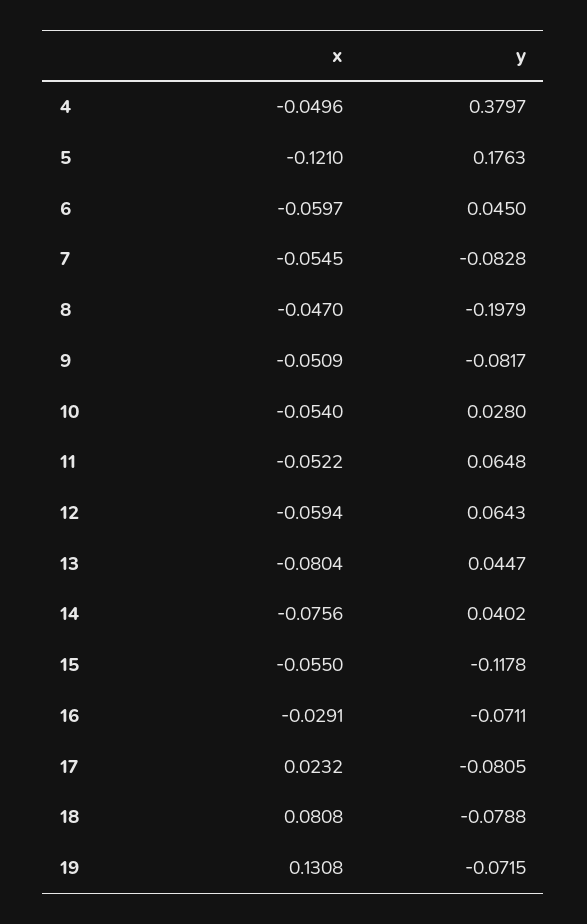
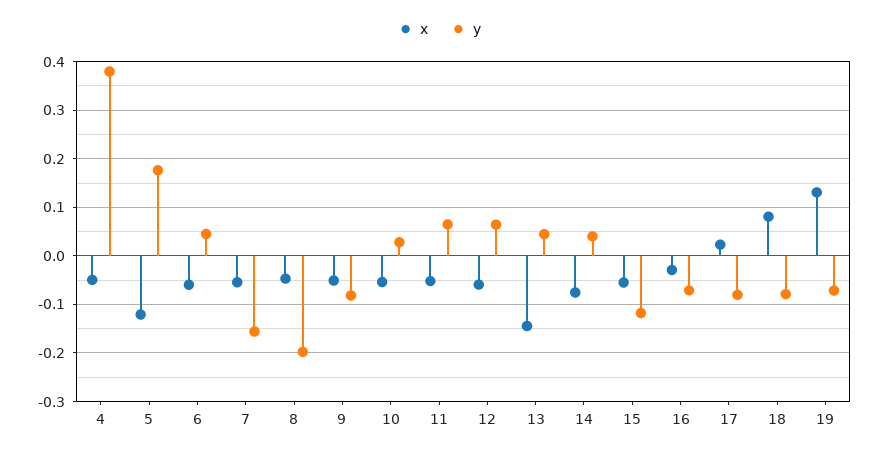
  {
    "x": {
      "4": -0.0496,
      "5": -0.121,
      "6": -0.0597,
      "7": -0.0545,
      "8": -0.047,
      "9": -0.0509,
      "10": -0.054,
      "11": -0.0522,
      "12": -0.0594,
-     "13": -0.0804,
+     "13": -0.14,
      "14": -0.0756,
      "15": -0.055,
      "16": -0.0291,
      "17": 0.0232,
      "18": 0.0808,
      "19": 0.1308
    },
    "y": {
      "4": 0.3797,
      "5": 0.1763,
      "6": 0.045,
-     "7": -0.0828,
+     "7": -0.16,
      "8": -0.1979,
      "9": -0.0817,
      "10": 0.028,
      "11": 0.0648,
      "12": 0.0643,
      "13": 0.0447,
      "14": 0.0402,
      "15": -0.1178,
      "16": -0.0711,
      "17": -0.0805,
      "18": -0.0788,
      "19": -0.0715
    }
  }

